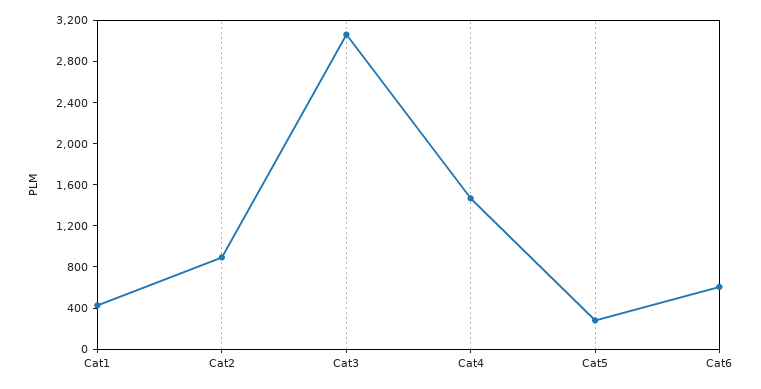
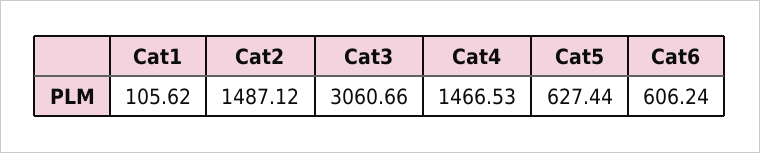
  {
-   "Cat1": 400,
+   "Cat1": 105.62,
-   "Cat2": 900,
+   "Cat2": 1487.12,
    "Cat3": 3060.66,
    "Cat4": 1466.53,
-   "Cat5": 300,
+   "Cat5": 627.44,
    "Cat6": 606.24
  }

